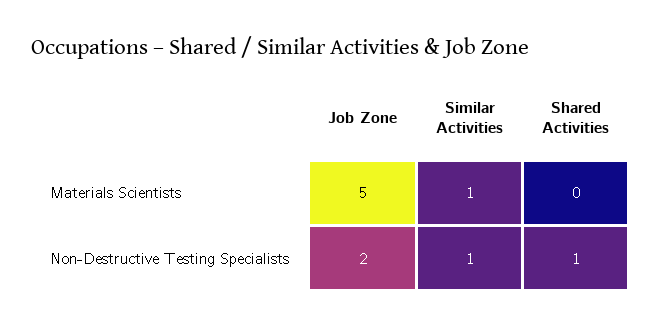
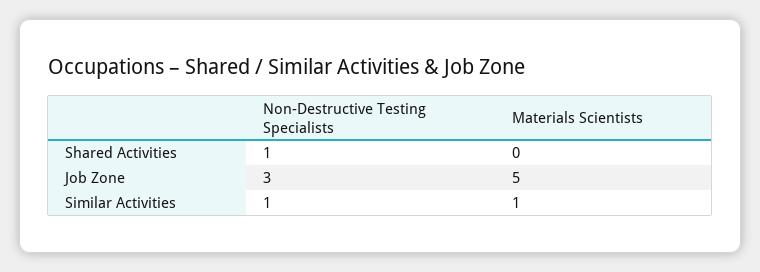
  {
    "Job Zone": {
      "Materials Scientists": 5,
-     "Non-Destructive Testing Specialists": 2
+     "Non-Destructive Testing Specialists": 3
    },
    "Similar Activities": {
      "Materials Scientists": 1,
      "Non-Destructive Testing Specialists": 1
    },
    "Shared Activities": {
      "Materials Scientists": 0,
      "Non-Destructive Testing Specialists": 1
    }
  }

